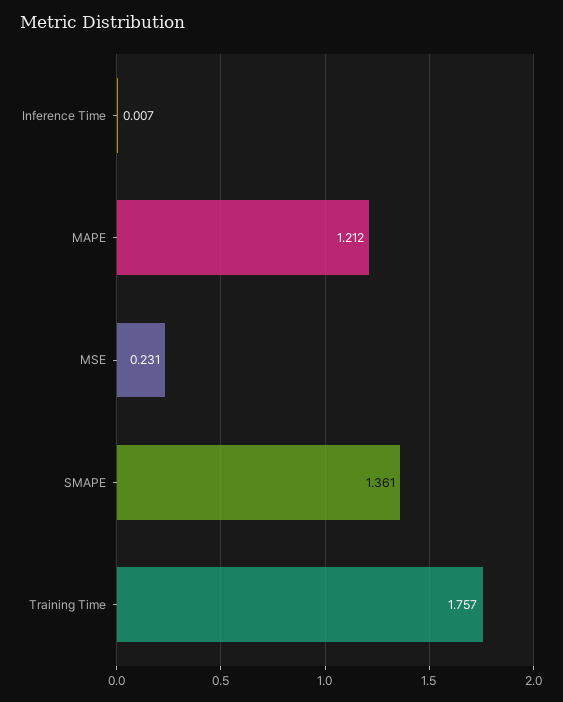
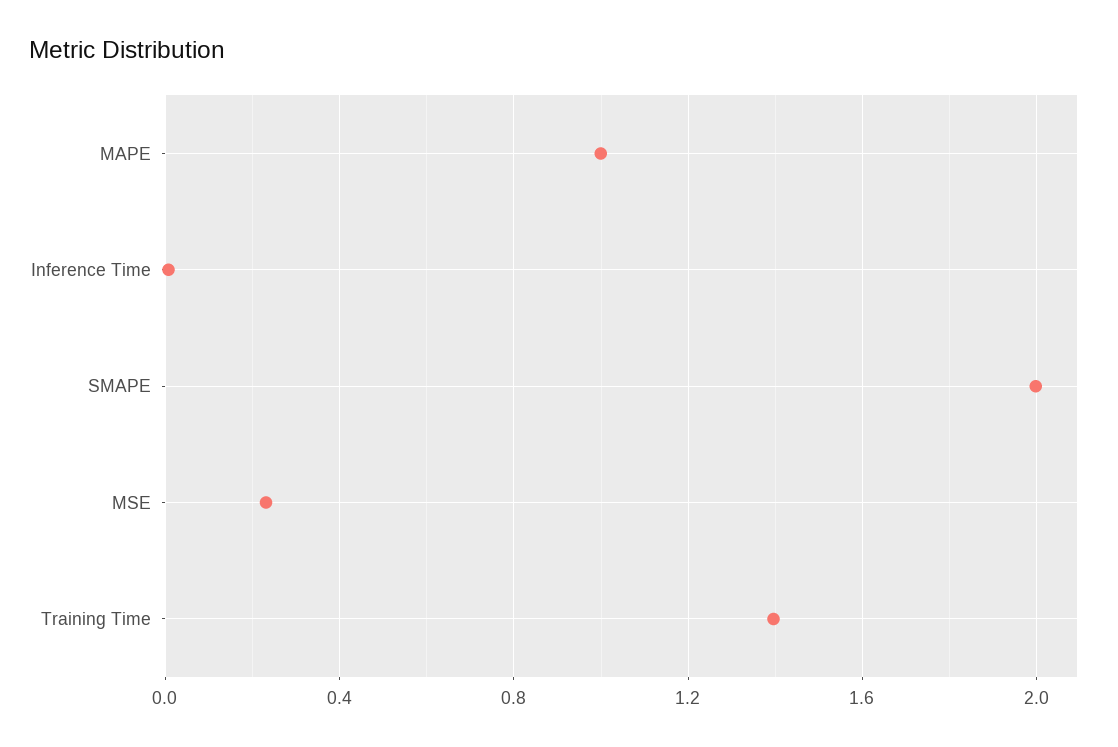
  {
    "Inference Time": 0.007,
-   "MAPE": 1.212,
+   "MAPE": 1,
    "MSE": 0.231,
-   "SMAPE": 1.361,
+   "SMAPE": 2,
-   "Training Time": 1.757
+   "Training Time": 1.4
  }

